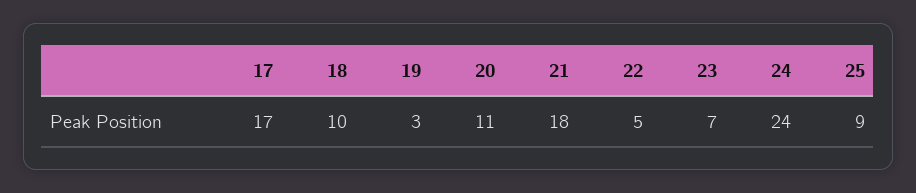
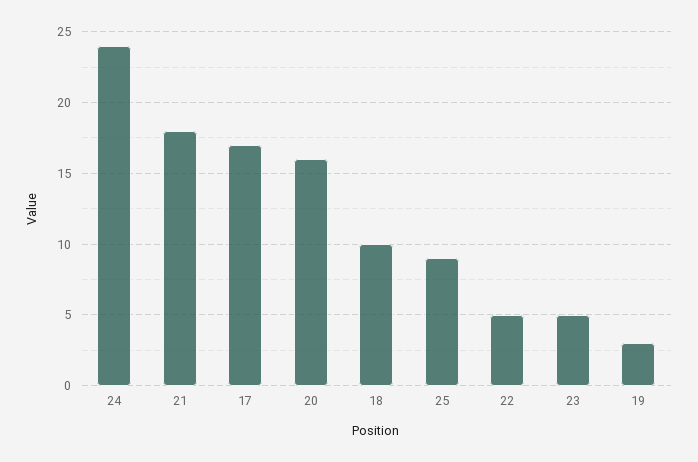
  {
    "17": 17,
    "18": 10,
    "19": 3,
-   "20": 11,
+   "20": 16,
    "21": 18,
    "22": 5,
-   "23": 7,
+   "23": 5,
    "24": 24,
    "25": 9
  }

